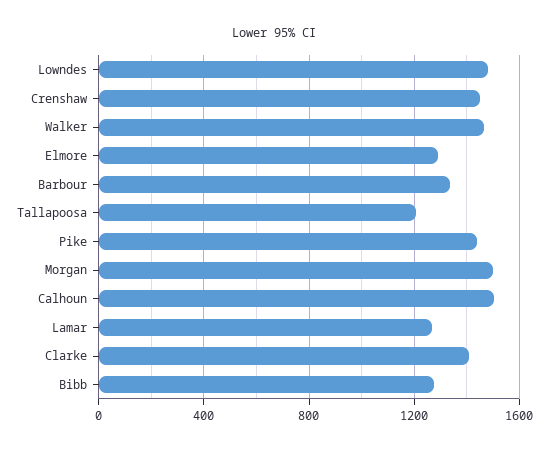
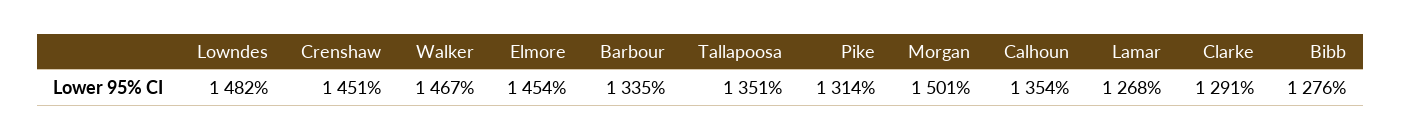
  {
    "Lowndes": 1482,
    "Crenshaw": 1451,
    "Walker": 1467,
-   "Elmore": 1300,
+   "Elmore": 1454,
    "Barbour": 1335,
-   "Tallapoosa": 1200,
+   "Tallapoosa": 1351,
-   "Pike": 1450,
+   "Pike": 1314,
    "Morgan": 1501,
-   "Calhoun": 1500,
+   "Calhoun": 1354,
    "Lamar": 1268,
-   "Clarke": 1400,
+   "Clarke": 1291,
    "Bibb": 1276
  }

